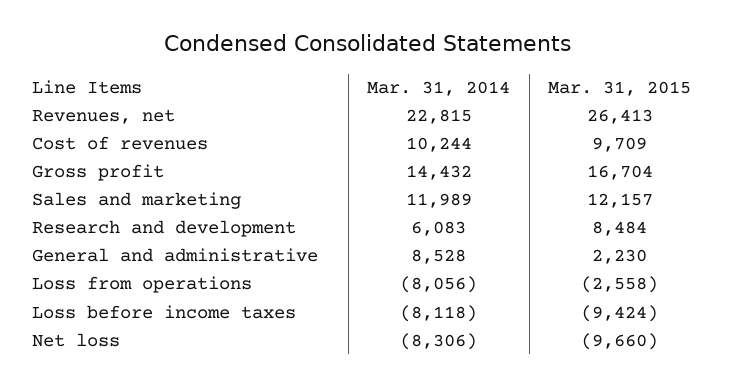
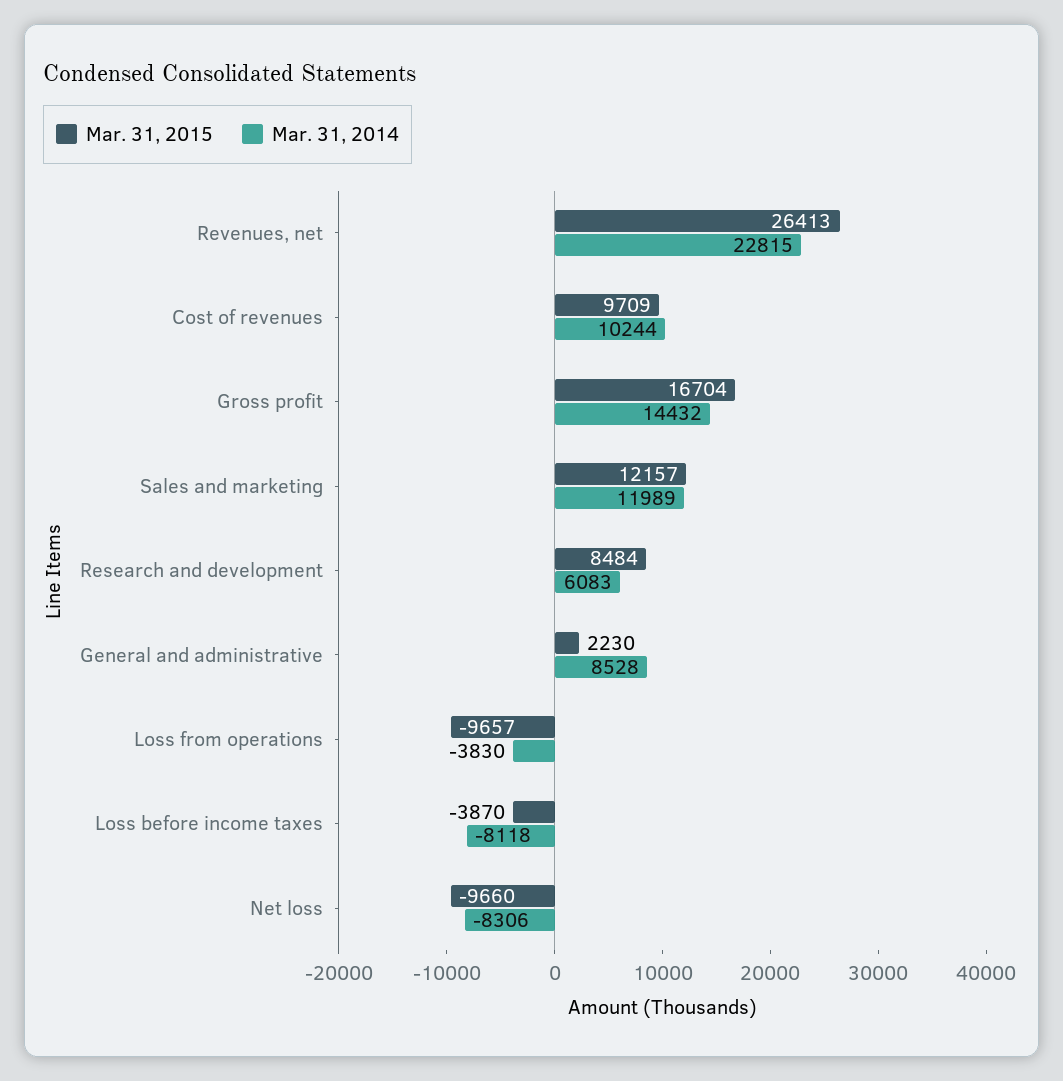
  {
    "Mar. 31, 2014": {
      "Revenues, net": 22815,
      "Cost of revenues": 10244,
      "Gross profit": 14432,
      "Sales and marketing": 11989,
      "Research and development": 6083,
      "General and administrative": 8528,
-     "Loss from operations": -8056,
+     "Loss from operations": -3830,
      "Loss before income taxes": -8118,
      "Net loss": -8306
    },
    "Mar. 31, 2015": {
      "Revenues, net": 26413,
      "Cost of revenues": 9709,
      "Gross profit": 16704,
      "Sales and marketing": 12157,
      "Research and development": 8484,
      "General and administrative": 2230,
-     "Loss from operations": -2558,
+     "Loss from operations": -9657,
-     "Loss before income taxes": -9424,
+     "Loss before income taxes": -3870,
      "Net loss": -9660
    }
  }

